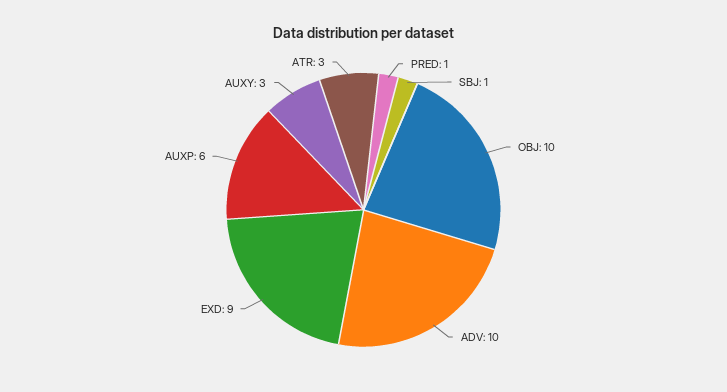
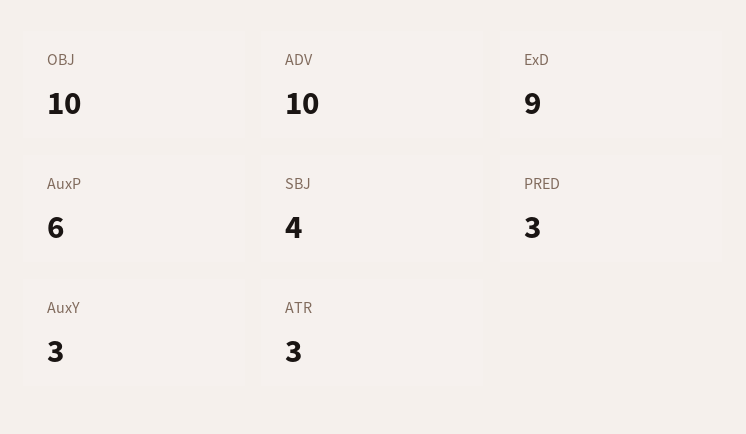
  {
-   "PRED": 1,
+   "PRED": 3,
-   "SBJ": 1,
+   "SBJ": 4,
    "OBJ": 10,
    "ADV": 10,
    "EXD": 9,
    "AUXP": 6,
    "AUXY": 3,
    "ATR": 3
  }

